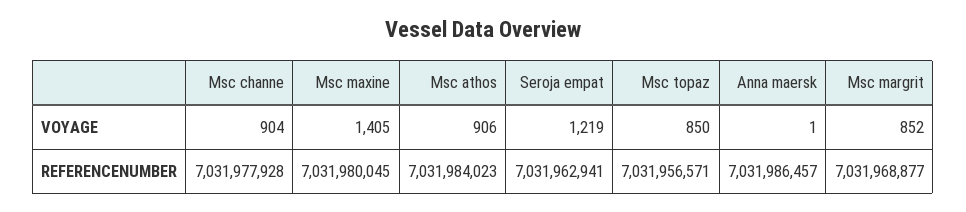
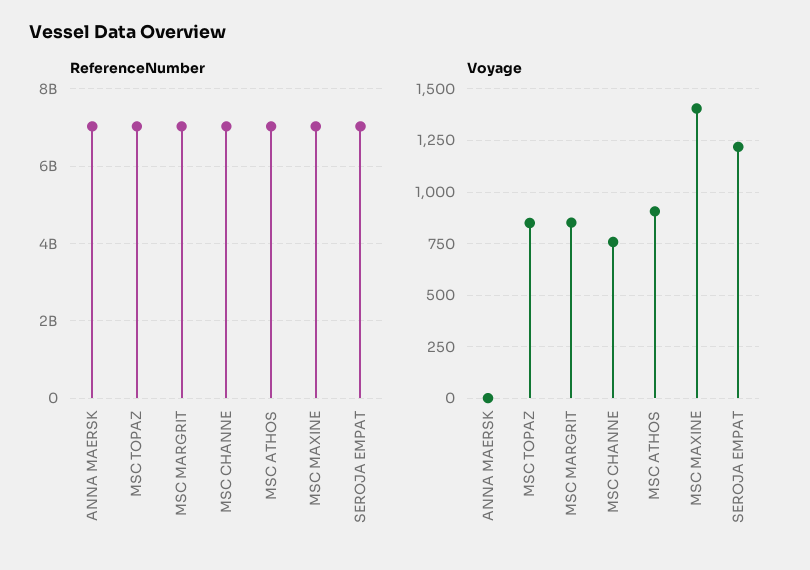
  {
    "VOYAGE": {
-     "Msc channe": 904,
+     "Msc channe": 750,
      "Msc maxine": 1405,
      "Msc athos": 906,
      "Seroja empat": 1219,
      "Msc topaz": 850,
      "Anna maersk": 1,
      "Msc margrit": 852
    },
    "REFERENCENUMBER": {
      "Msc channe": 7031977928,
      "Msc maxine": 7031980045,
      "Msc athos": 7031984023,
      "Seroja empat": 7031962941,
      "Msc topaz": 7031956571,
      "Anna maersk": 7031986457,
      "Msc margrit": 7031968877
    }
  }

